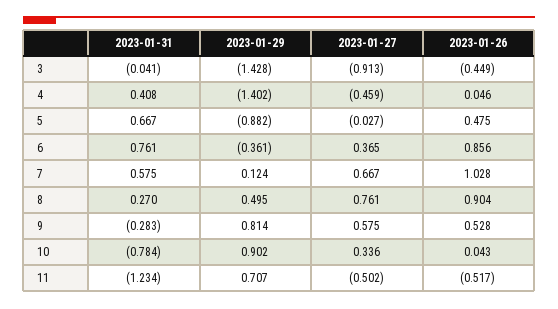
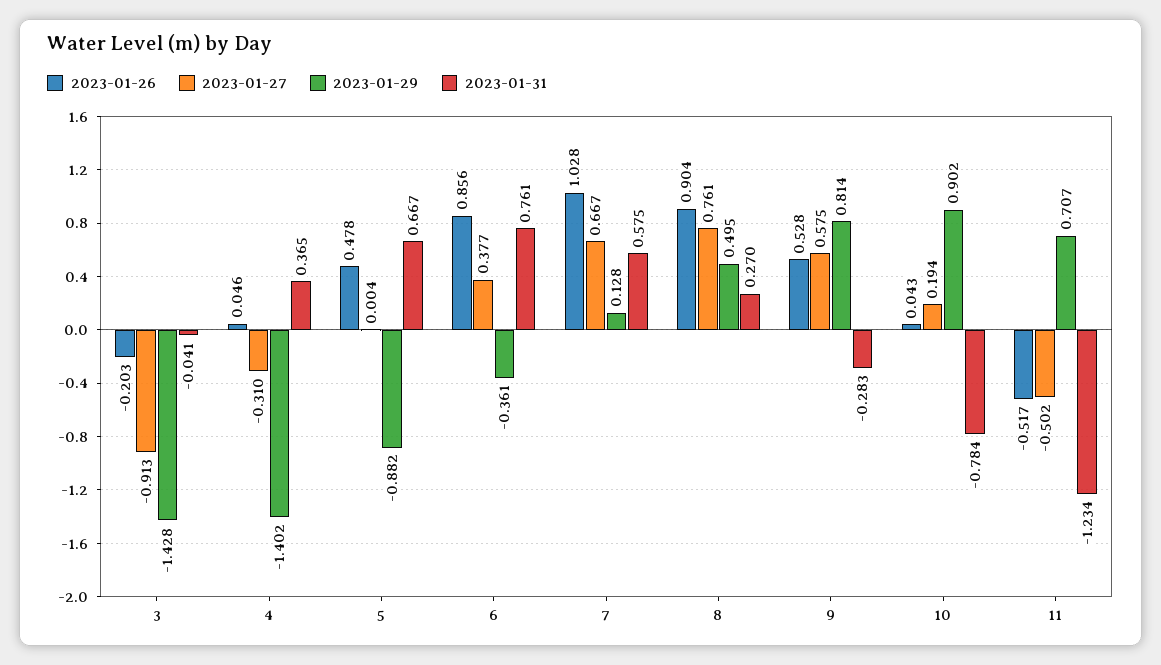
  {
    "2023-01-31": {
      "3": -0.041,
-     "4": 0.408,
+     "4": 0.365,
      "5": 0.667,
      "6": 0.761,
      "7": 0.575,
      "8": 0.27,
      "9": -0.283,
      "10": -0.784,
      "11": -1.234
    },
    "2023-01-29": {
      "3": -1.428,
      "4": -1.402,
      "5": -0.882,
      "6": -0.361,
-     "7": 0.124,
+     "7": 0.128,
      "8": 0.495,
      "9": 0.814,
      "10": 0.902,
      "11": 0.707
    },
    "2023-01-27": {
      "3": -0.913,
-     "4": -0.459,
+     "4": -0.31,
-     "5": -0.027,
+     "5": 0.004,
-     "6": 0.365,
+     "6": 0.377,
      "7": 0.667,
      "8": 0.761,
      "9": 0.575,
-     "10": 0.336,
+     "10": 0.194,
      "11": -0.502
    },
    "2023-01-26": {
-     "3": -0.449,
+     "3": -0.203,
      "4": 0.046,
-     "5": 0.475,
+     "5": 0.478,
      "6": 0.856,
      "7": 1.028,
      "8": 0.904,
      "9": 0.528,
      "10": 0.043,
      "11": -0.517
    }
  }

